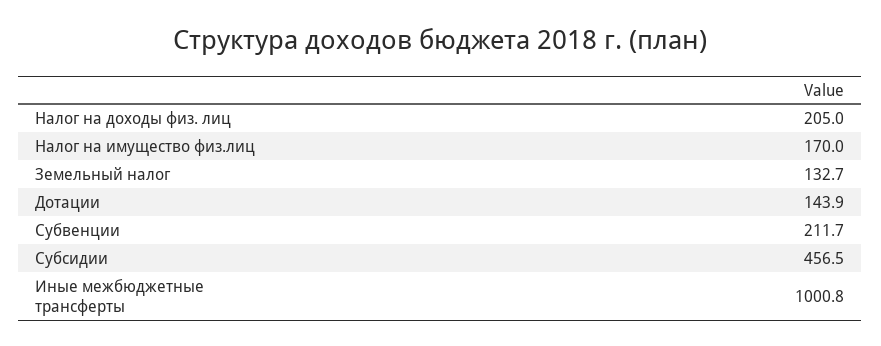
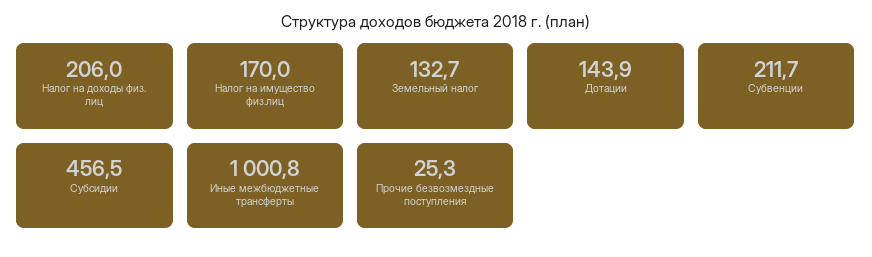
  {
-   "Налог на доходы физ. лиц": 205,
+   "Налог на доходы физ. лиц": 206,
    "Налог на имущество физ.лиц": 170,
    "Земельный налог": 132.7,
    "Дотации": 143.9,
    "Субвенции": 211.7,
    "Субсидии": 456.5,
-   "Иные межбюджетные трансферты": 1000.8
+   "Иные межбюджетные трансферты": 1000.8,
+   "Прочие безвозмездные поступления": 25.3
  }

